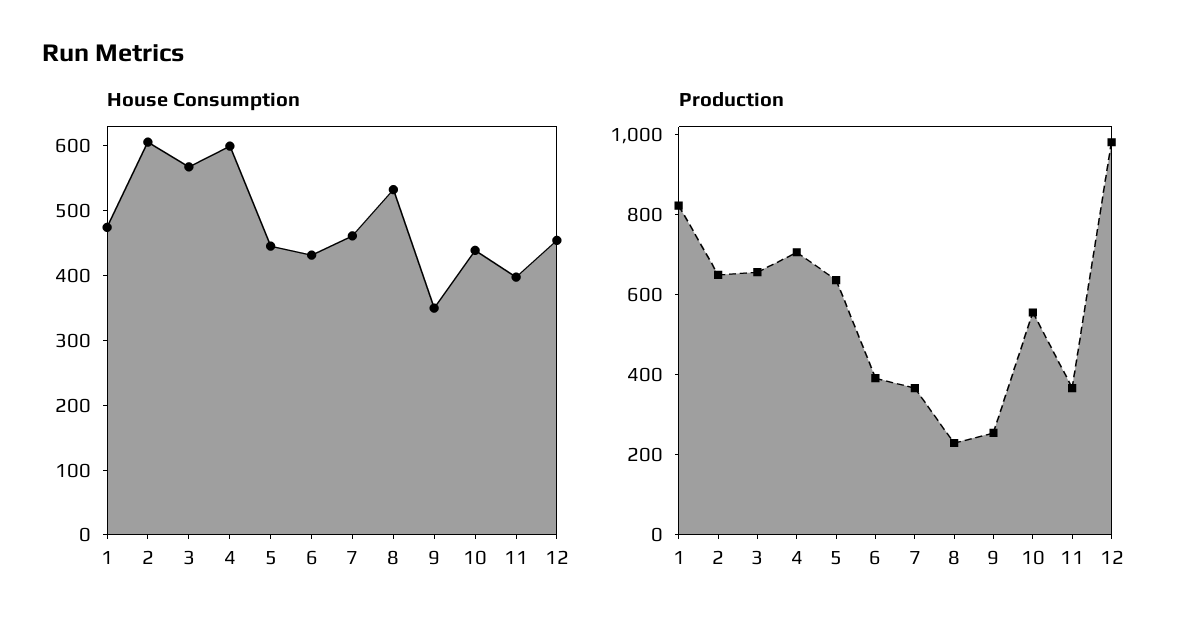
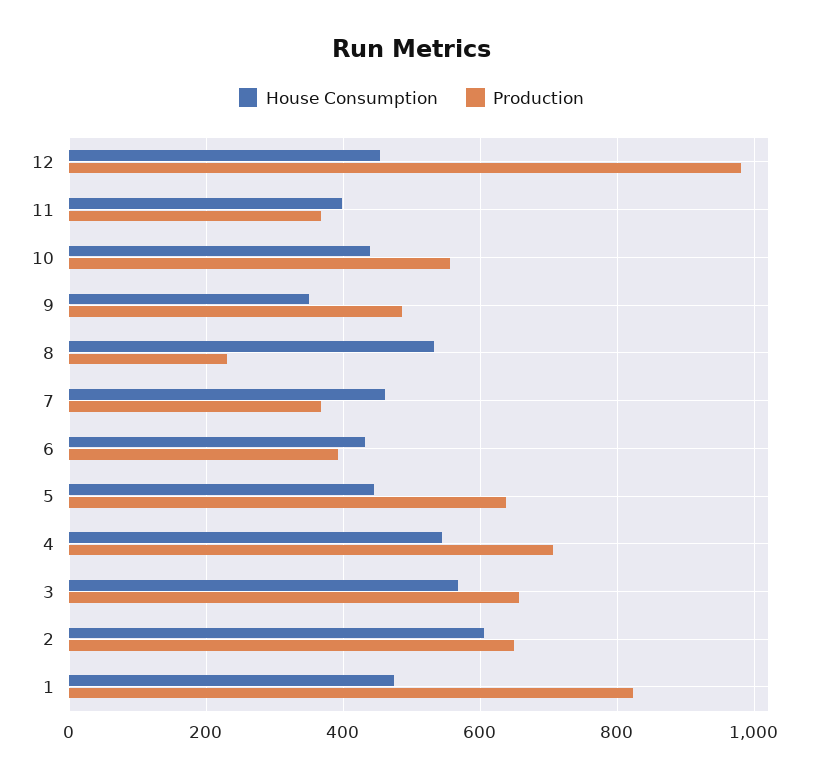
  {
    "House Consumption": {
      "1": 480,
      "2": 600,
      "3": 560,
-     "4": 600,
+     "4": 540,
      "5": 440,
      "6": 440,
      "7": 460,
      "8": 540,
      "9": 340,
      "10": 440,
      "11": 400,
      "12": 460
    },
    "Production": {
      "1": 820,
      "2": 640,
      "3": 660,
      "4": 700,
      "5": 640,
      "6": 400,
      "7": 360,
      "8": 220,
-     "9": 250,
+     "9": 480,
      "10": 560,
      "11": 360,
      "12": 980
    }
  }

